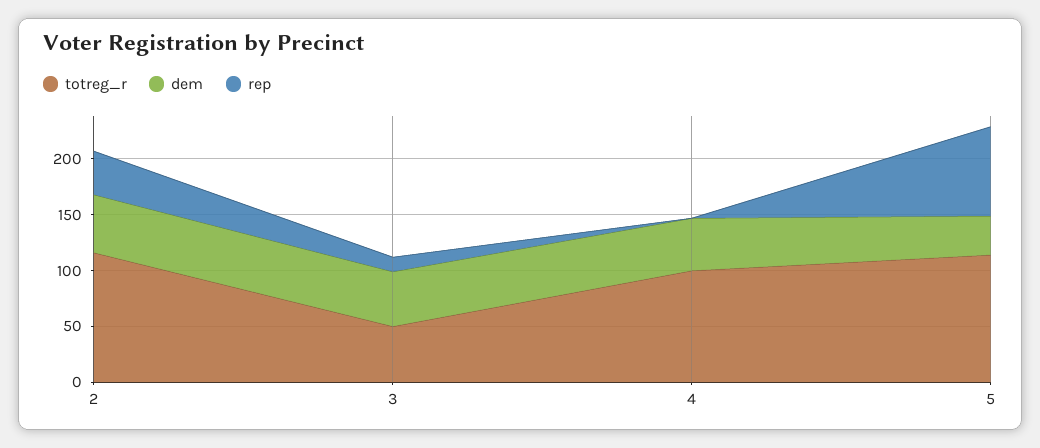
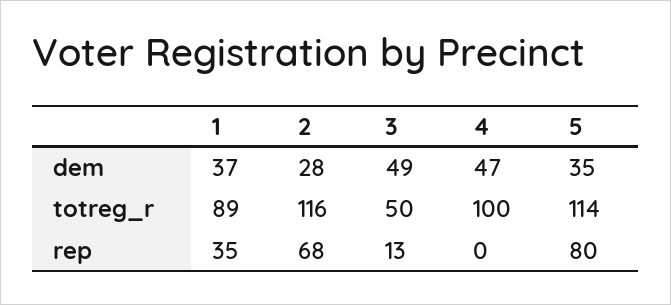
  {
    "totreg_r": {
      "2": 116,
      "3": 50,
      "4": 100,
-     "5": 114
+     "5": 114,
+     "1": 89
    },
    "dem": {
-     "2": 50,
+     "2": 28,
      "3": 49,
      "4": 47,
-     "5": 35
+     "5": 35,
+     "1": 37
    },
    "rep": {
-     "2": 40,
+     "2": 68,
      "3": 13,
      "4": 0,
-     "5": 80
+     "5": 80,
+     "1": 35
    }
  }

